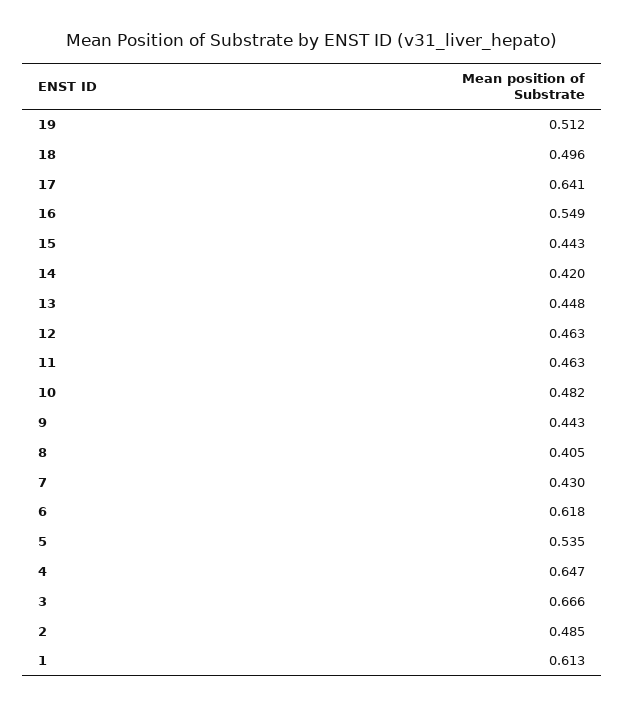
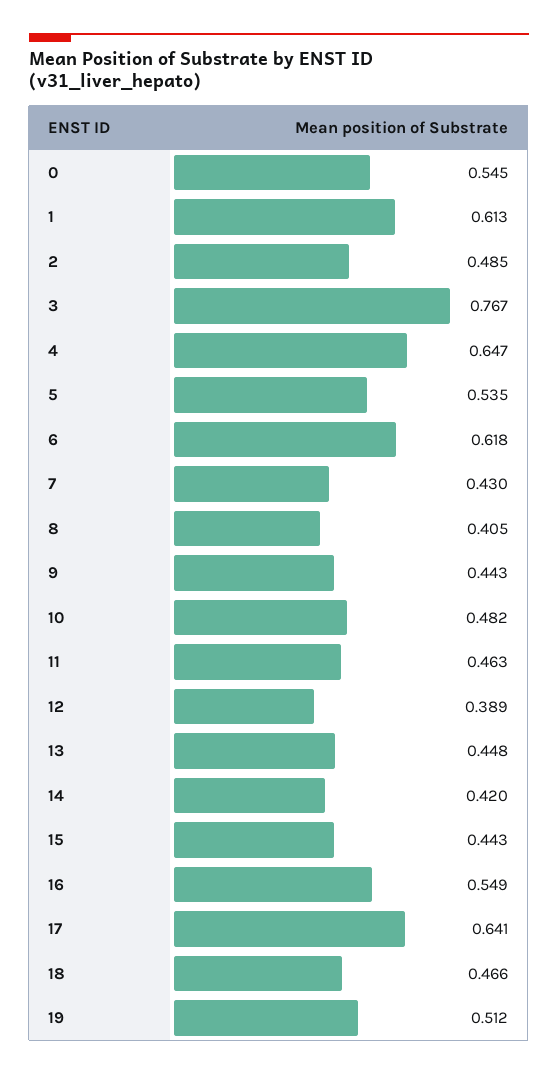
  {
    "19": 0.512,
-   "18": 0.496,
+   "18": 0.466,
    "17": 0.641,
    "16": 0.549,
    "15": 0.443,
    "14": 0.42,
    "13": 0.448,
-   "12": 0.463,
+   "12": 0.389,
    "11": 0.463,
    "10": 0.482,
    "9": 0.443,
    "8": 0.405,
    "7": 0.43,
    "6": 0.618,
    "5": 0.535,
    "4": 0.647,
-   "3": 0.666,
+   "3": 0.767,
    "2": 0.485,
-   "1": 0.613
+   "1": 0.613,
+   "0": 0.545
  }

